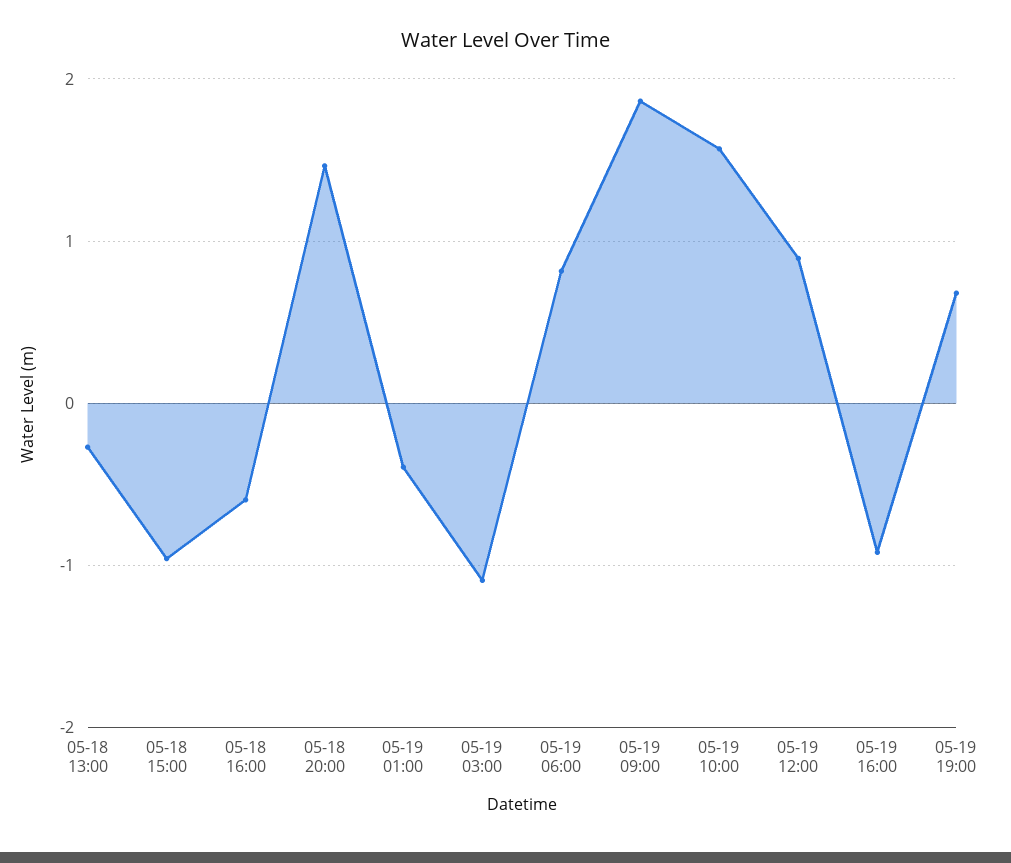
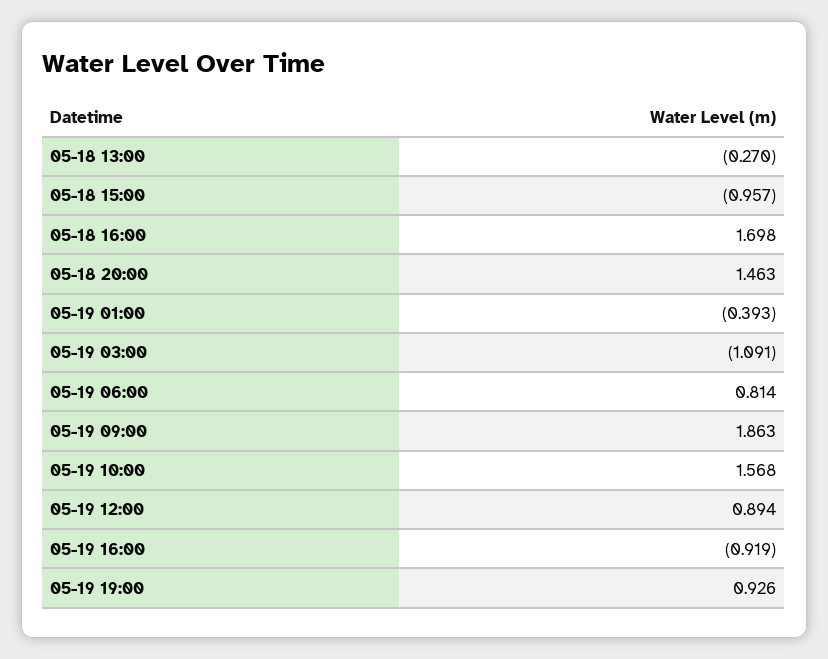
  {
    "05-18 13:00": -0.27,
    "05-18 15:00": -0.957,
-   "05-18 16:00": -0.6,
+   "05-18 16:00": 1.698,
    "05-18 20:00": 1.463,
    "05-19 01:00": -0.393,
    "05-19 03:00": -1.091,
    "05-19 06:00": 0.814,
    "05-19 09:00": 1.863,
    "05-19 10:00": 1.568,
    "05-19 12:00": 0.894,
    "05-19 16:00": -0.919,
-   "05-19 19:00": 0.7
+   "05-19 19:00": 0.926
  }

